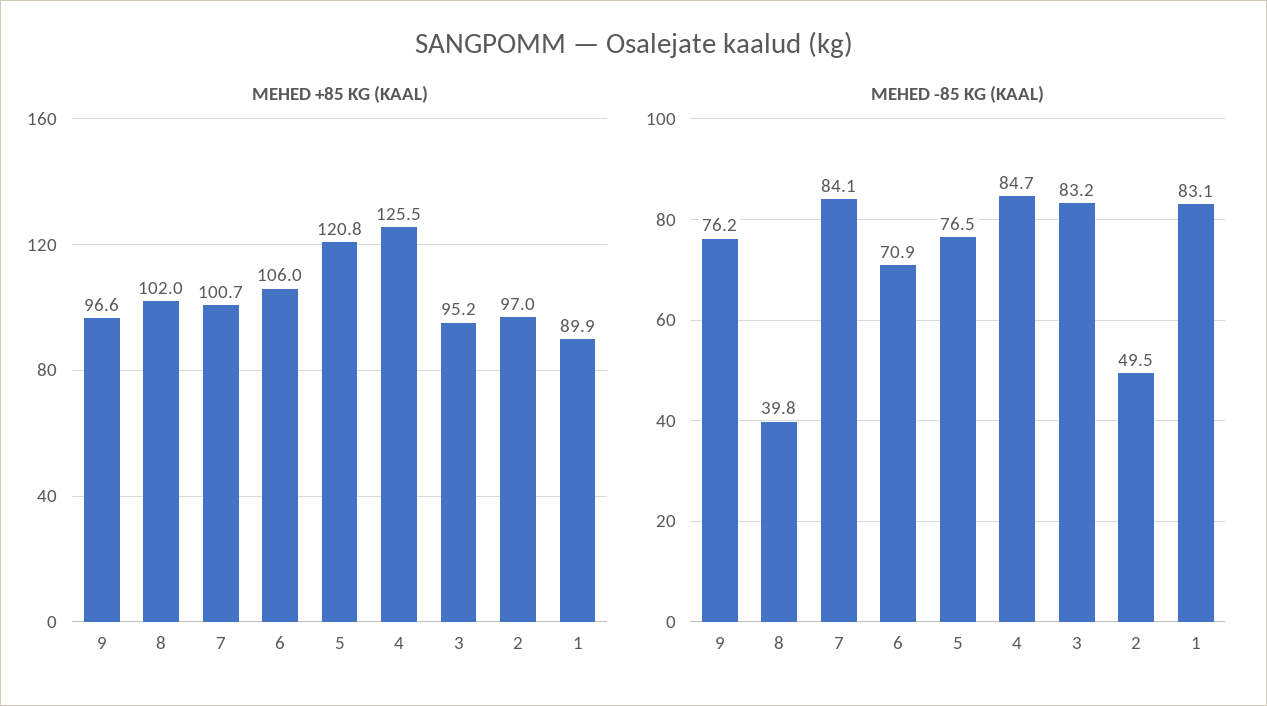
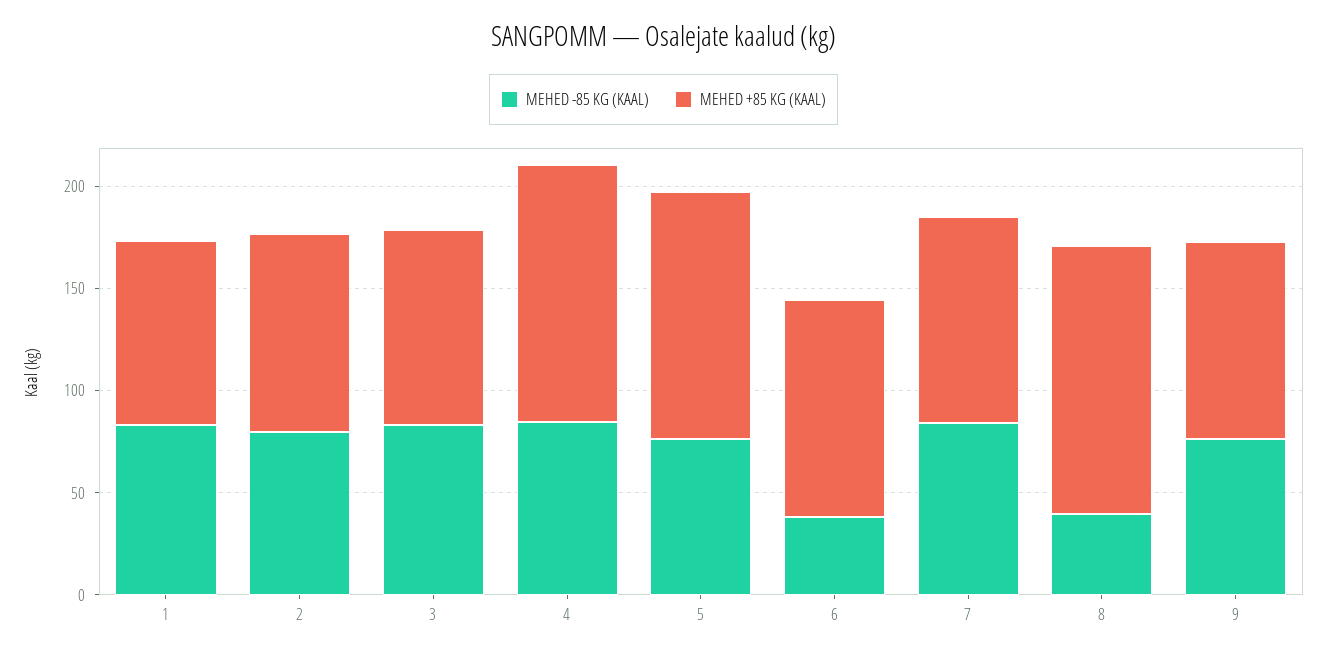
  {
    "MEHED +85 KG (KAAL)": {
      "9": 96.6,
-     "8": 102,
+     "8": 130,
      "7": 100.7,
      "6": 106,
      "5": 120.8,
      "4": 125.5,
      "3": 95.2,
      "2": 97,
      "1": 89.9
    },
    "MEHED -85 KG (KAAL)": {
      "9": 76.2,
      "8": 39.8,
      "7": 84.1,
-     "6": 70.9,
+     "6": 40,
      "5": 76.5,
      "4": 84.7,
      "3": 83.2,
-     "2": 49.5,
+     "2": 80,
      "1": 83.1
    }
  }

